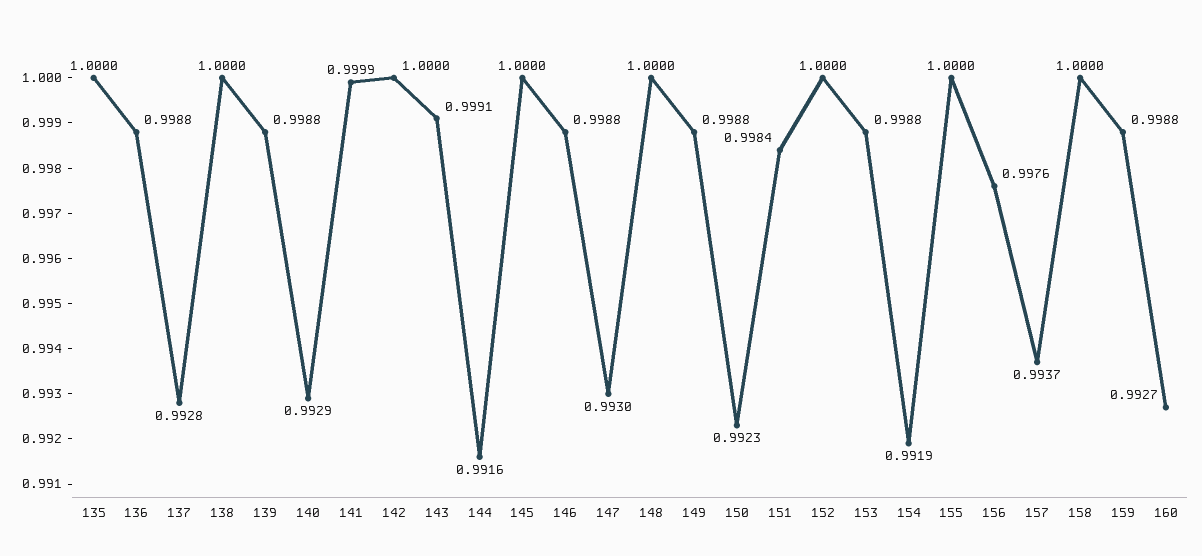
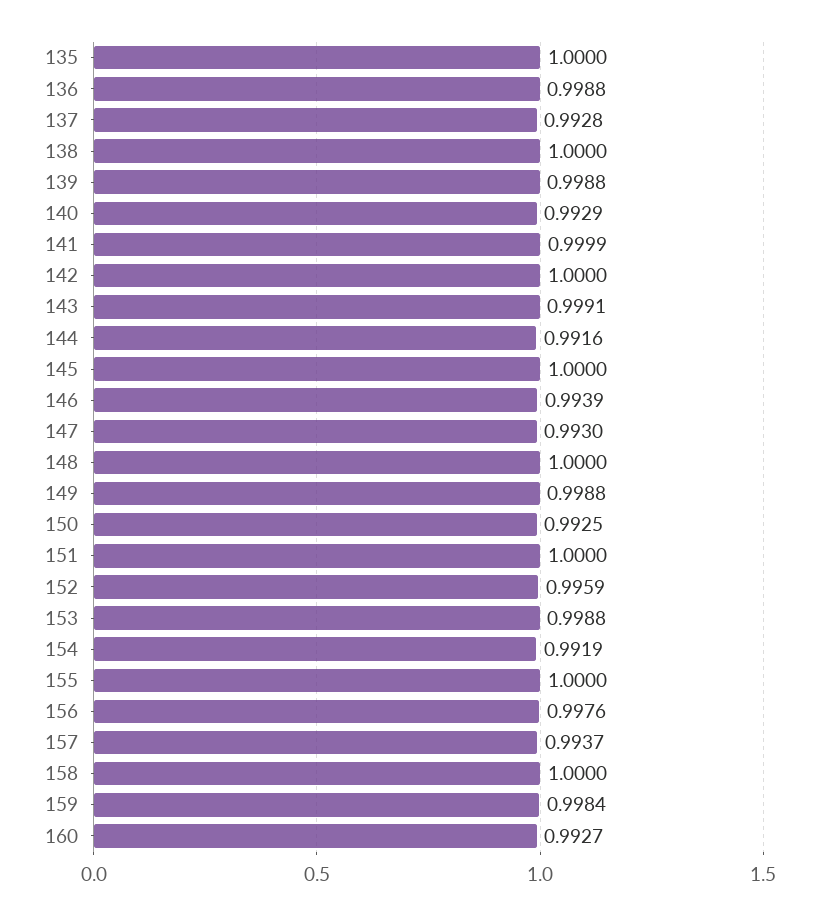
  {
    "135": 1,
    "136": 0.9988,
    "137": 0.9928,
    "138": 1,
    "139": 0.9988,
    "140": 0.9929,
    "141": 0.9999,
    "142": 1,
    "143": 0.9991,
    "144": 0.9916,
    "145": 1,
-   "146": 0.9988,
+   "146": 0.9939,
    "147": 0.993,
    "148": 1,
    "149": 0.9988,
-   "150": 0.9923,
+   "150": 0.9925,
-   "151": 0.9984,
+   "151": 1,
-   "152": 1,
+   "152": 0.9959,
    "153": 0.9988,
    "154": 0.9919,
    "155": 1,
    "156": 0.9976,
    "157": 0.9937,
    "158": 1,
-   "159": 0.9988,
+   "159": 0.9984,
    "160": 0.9927
  }

